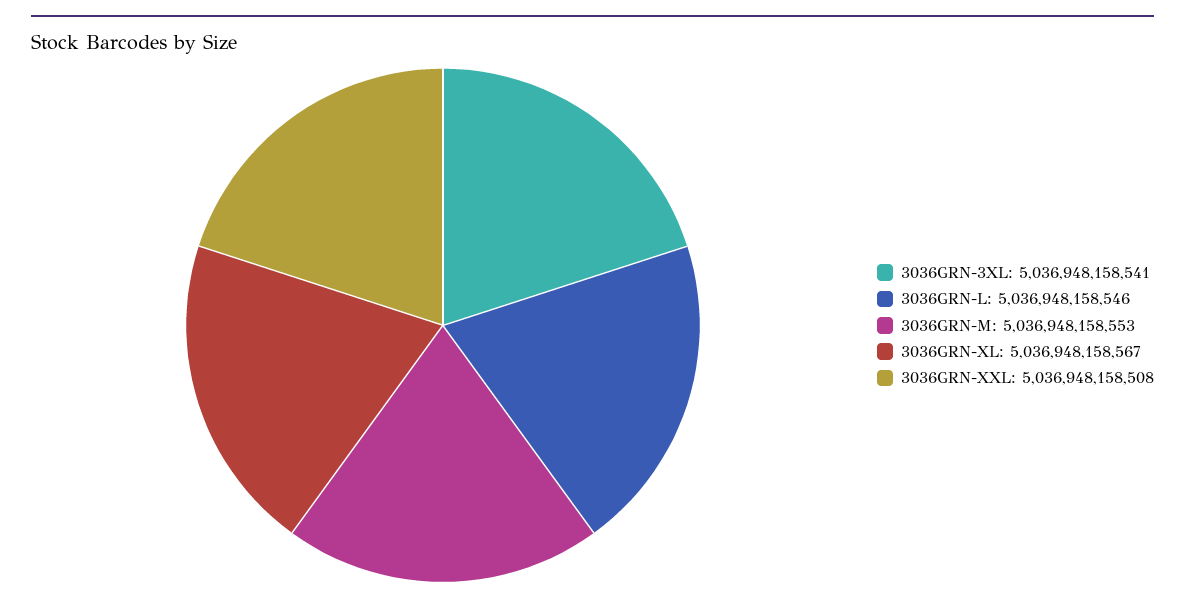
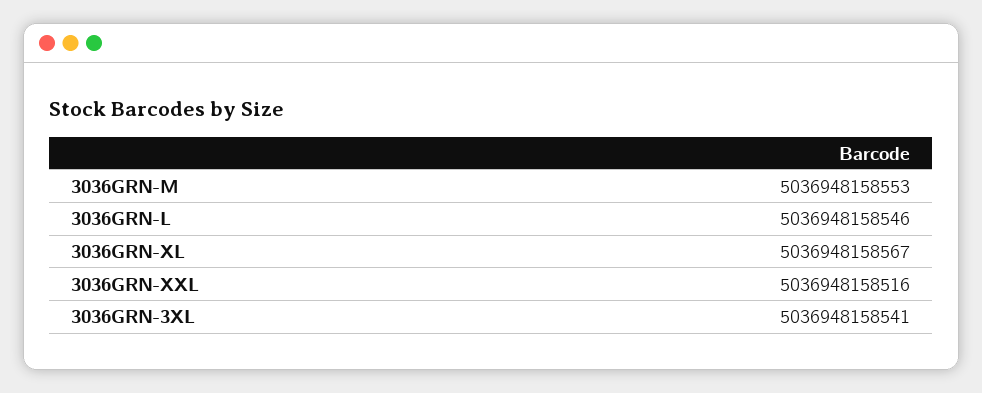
  {
    "3036GRN-3XL": 5036948158541,
    "3036GRN-L": 5036948158546,
    "3036GRN-M": 5036948158553,
    "3036GRN-XL": 5036948158567,
-   "3036GRN-XXL": 5036948158508
+   "3036GRN-XXL": 5036948158516
  }

